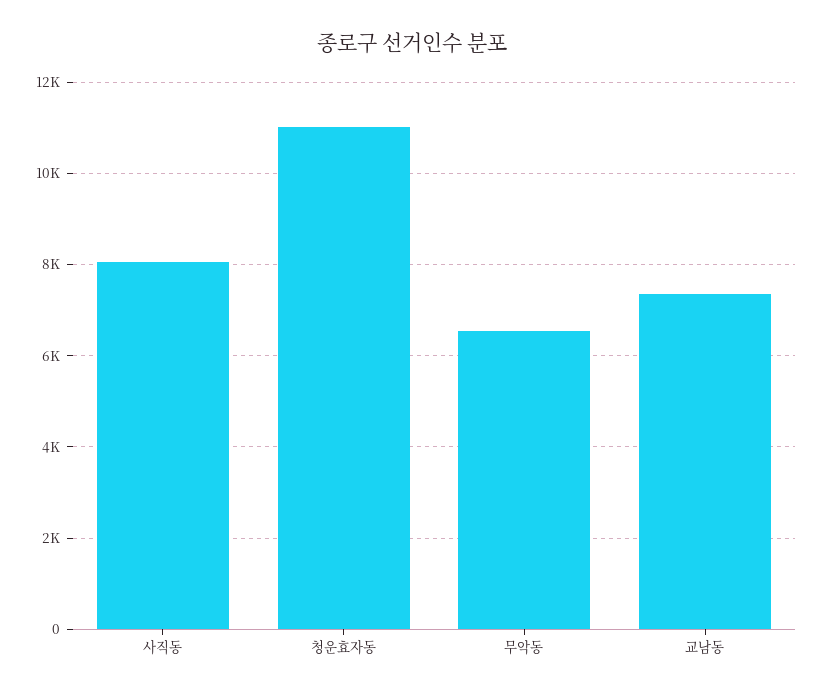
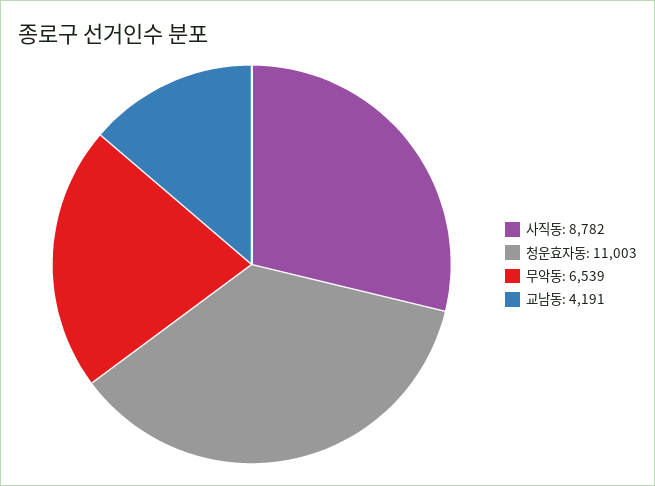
  {
-   "사직동": 8000,
+   "사직동": 8782,
    "청운효자동": 11003,
    "무악동": 6539,
-   "교남동": 7400
+   "교남동": 4191
  }

